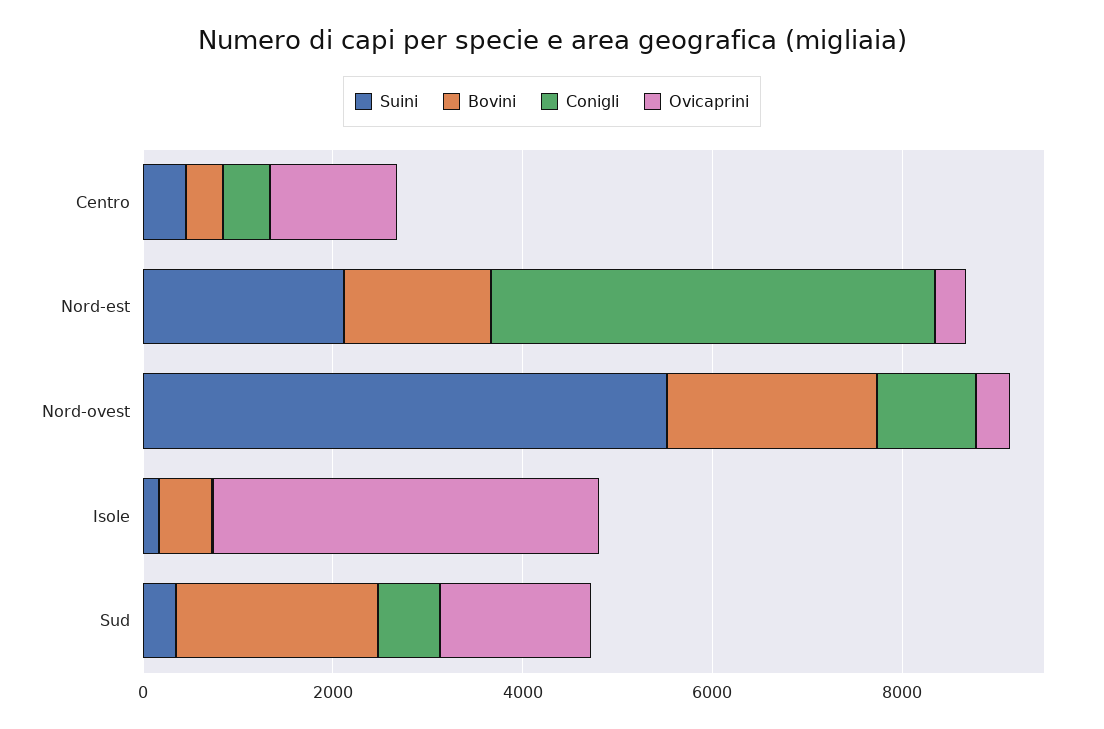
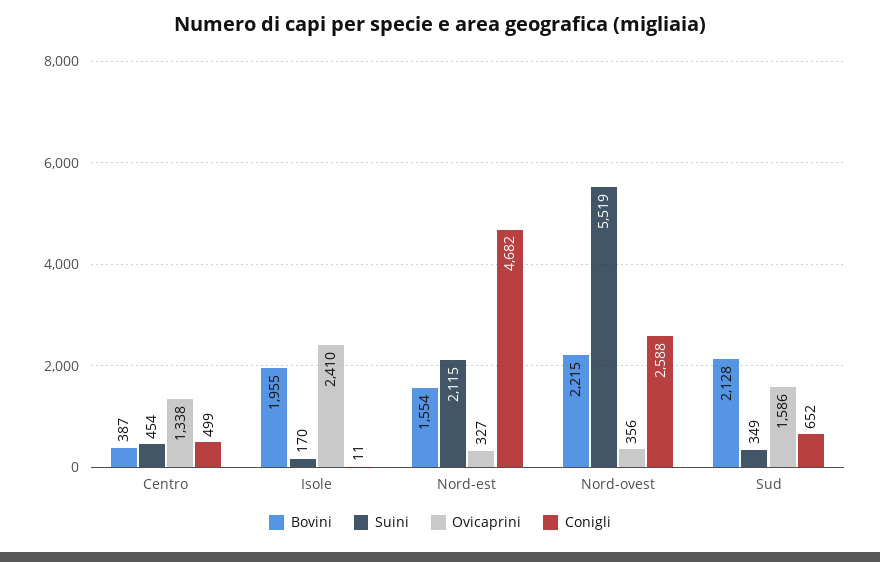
  {
    "Suini": {
      "Centro": 454,
      "Nord-est": 2115,
      "Nord-ovest": 5519,
      "Isole": 170,
      "Sud": 349
    },
    "Bovini": {
      "Centro": 387,
      "Nord-est": 1554,
      "Nord-ovest": 2215,
-     "Isole": 500,
+     "Isole": 1955,
      "Sud": 2128
    },
    "Conigli": {
      "Centro": 499,
      "Nord-est": 4682,
-     "Nord-ovest": 1000,
+     "Nord-ovest": 2588,
      "Isole": 11,
      "Sud": 652
    },
    "Ovicaprini": {
      "Centro": 1338,
      "Nord-est": 327,
      "Nord-ovest": 356,
-     "Isole": 4000,
+     "Isole": 2410,
      "Sud": 1586
    }
  }

